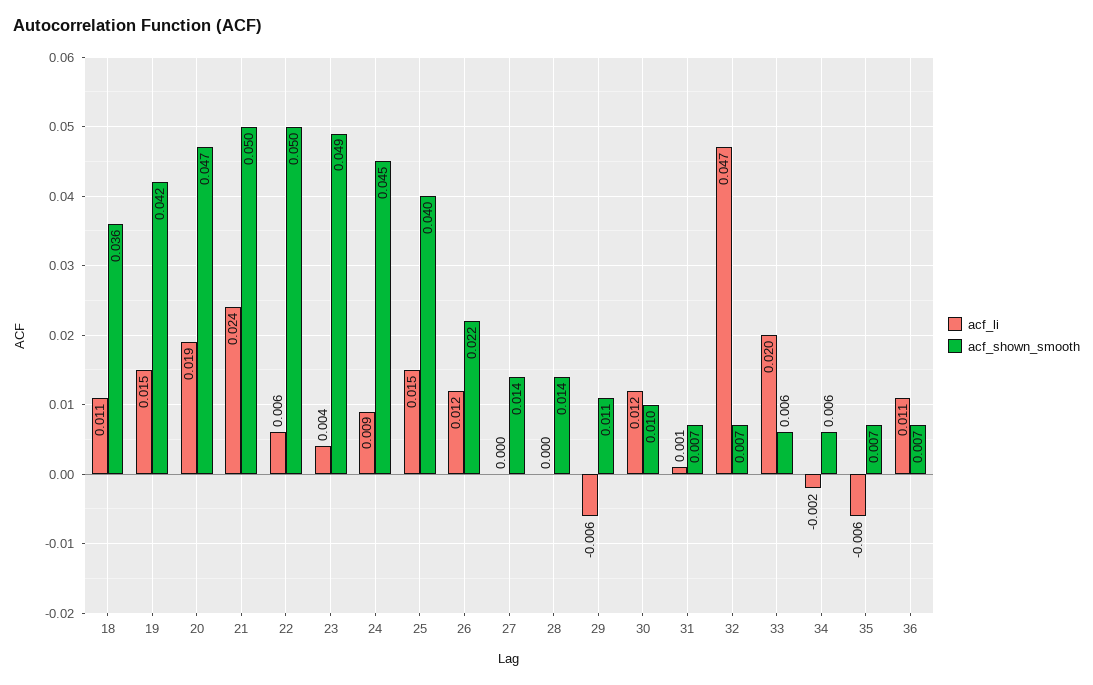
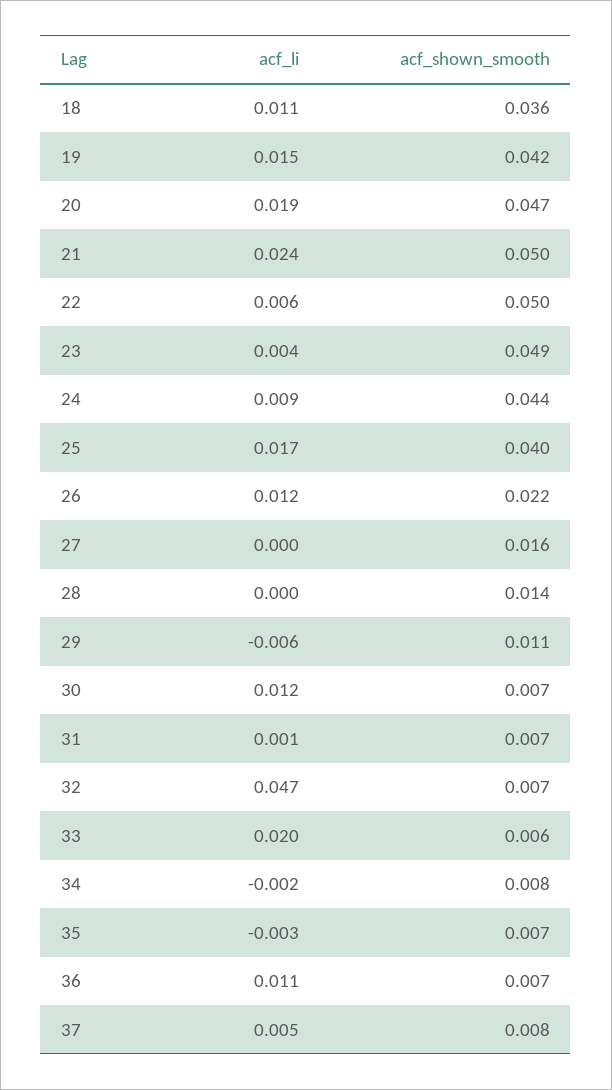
  {
    "acf_li": {
      "18": 0.011,
      "19": 0.015,
      "20": 0.019,
      "21": 0.024,
      "22": 0.006,
      "23": 0.004,
      "24": 0.009,
-     "25": 0.015,
+     "25": 0.017,
      "26": 0.012,
      "27": 0,
      "28": 0,
      "29": -0.006,
      "30": 0.012,
      "31": 0.001,
      "32": 0.047,
      "33": 0.02,
      "34": -0.002,
-     "35": -0.006,
+     "35": -0.003,
-     "36": 0.011
+     "36": 0.011,
+     "37": 0.005
    },
    "acf_shown_smooth": {
      "18": 0.036,
      "19": 0.042,
      "20": 0.047,
      "21": 0.05,
      "22": 0.05,
      "23": 0.049,
-     "24": 0.045,
+     "24": 0.044,
      "25": 0.04,
      "26": 0.022,
-     "27": 0.014,
+     "27": 0.016,
      "28": 0.014,
      "29": 0.011,
-     "30": 0.01,
+     "30": 0.007,
      "31": 0.007,
      "32": 0.007,
      "33": 0.006,
-     "34": 0.006,
+     "34": 0.008,
      "35": 0.007,
-     "36": 0.007
+     "36": 0.007,
+     "37": 0.008
    }
  }

